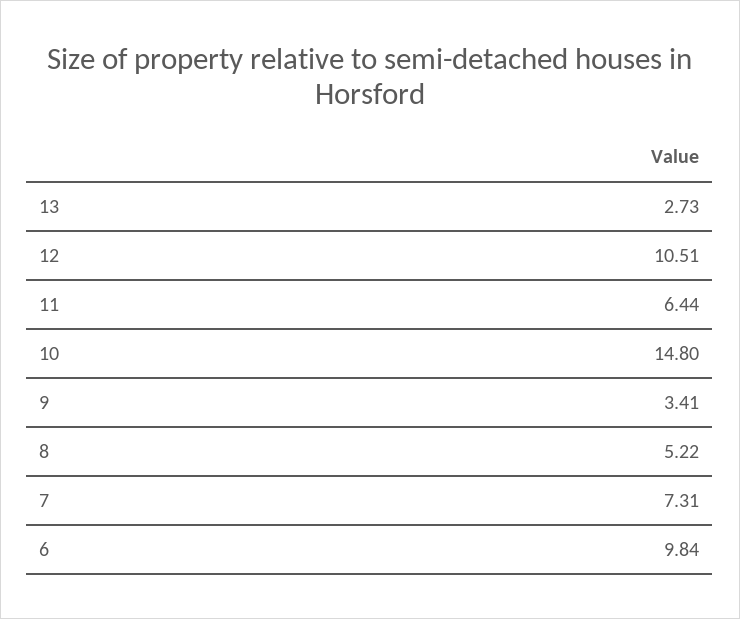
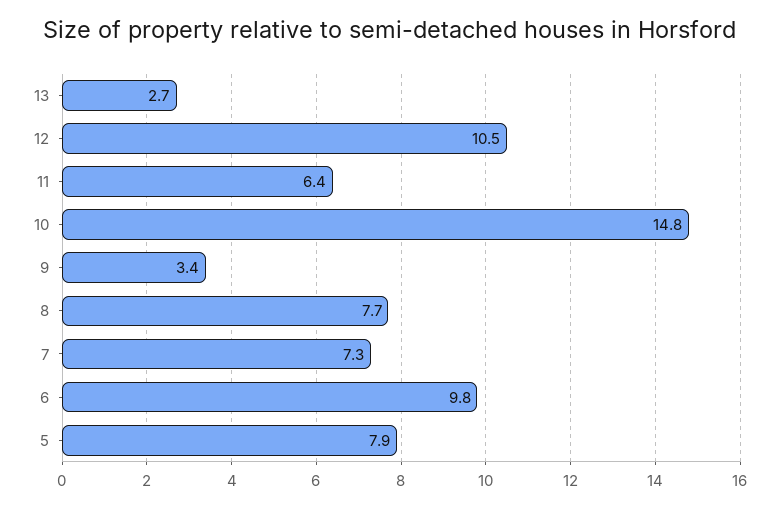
  {
    "13": 2.73,
    "12": 10.51,
    "11": 6.44,
    "10": 14.8,
    "9": 3.41,
-   "8": 5.22,
+   "8": 7.7,
    "7": 7.31,
-   "6": 9.84
+   "6": 9.84,
+   "5": 7.9
  }

